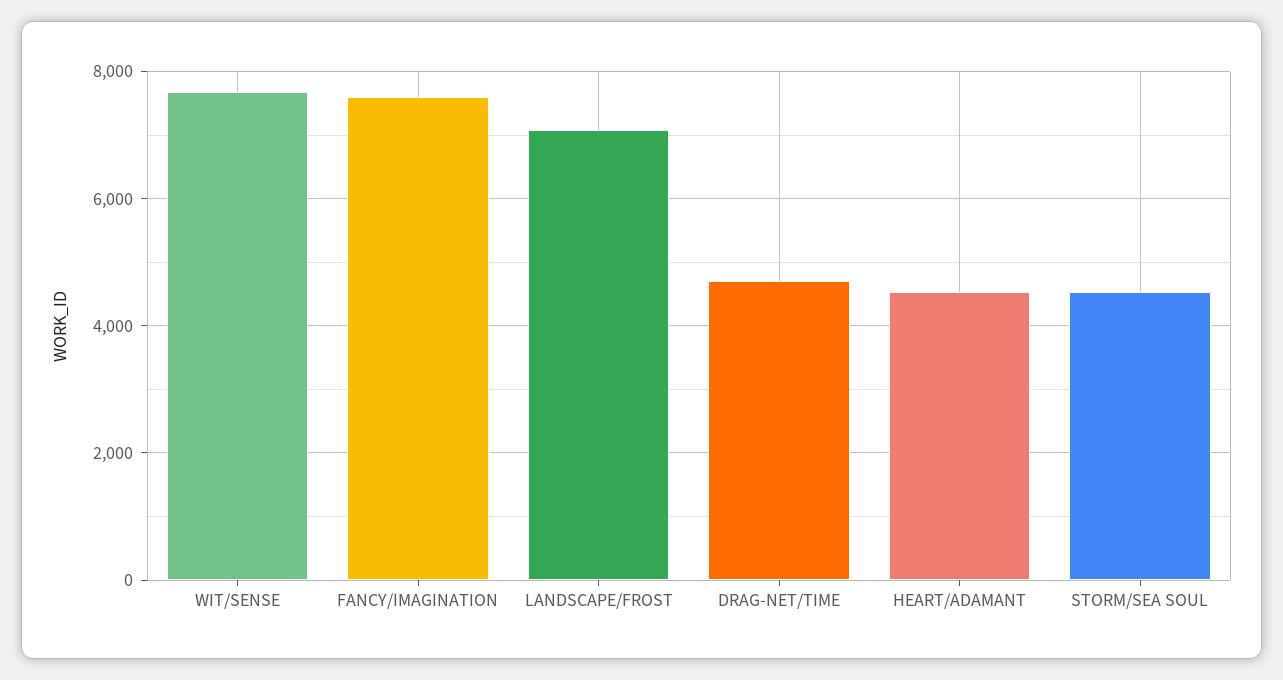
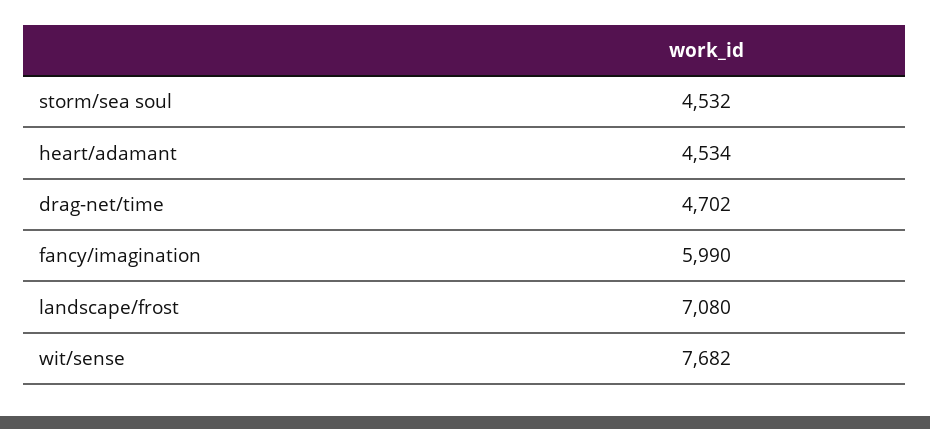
  {
    "WIT/SENSE": 7682,
-   "FANCY/IMAGINATION": 7600,
+   "FANCY/IMAGINATION": 5990,
    "LANDSCAPE/FROST": 7080,
    "DRAG-NET/TIME": 4702,
    "HEART/ADAMANT": 4534,
    "STORM/SEA SOUL": 4532
  }

